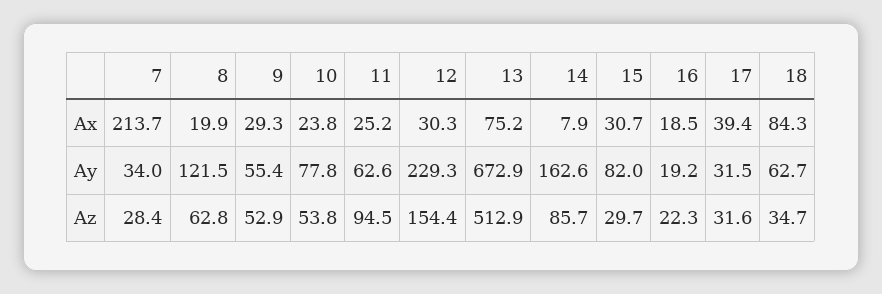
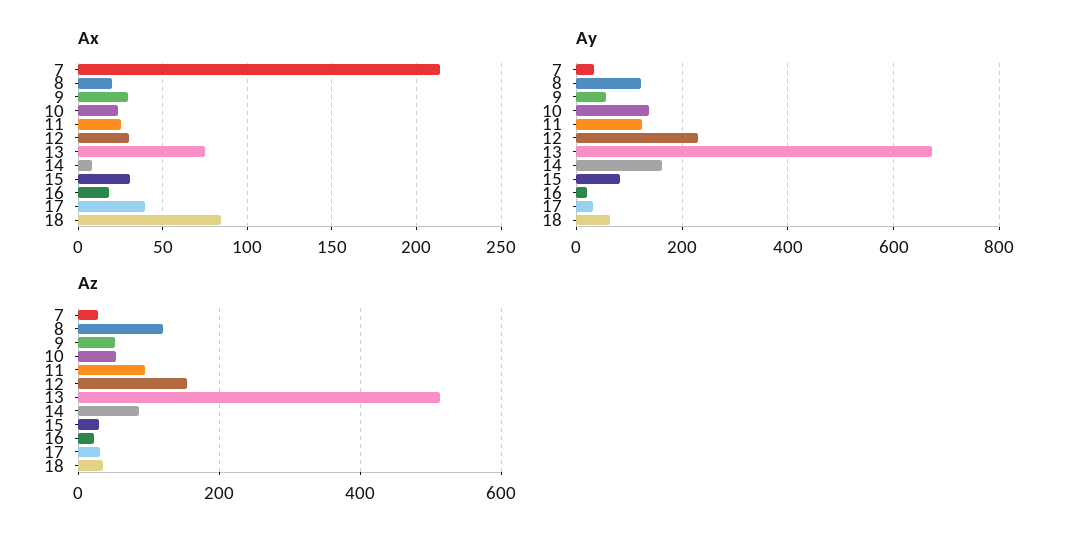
  {
    "Ax": {
      "7": 213.7,
      "8": 19.9,
      "9": 29.3,
      "10": 23.8,
      "11": 25.2,
      "12": 30.3,
      "13": 75.2,
      "14": 7.9,
      "15": 30.7,
      "16": 18.5,
      "17": 39.4,
      "18": 84.3
    },
    "Ay": {
      "7": 34,
      "8": 121.5,
      "9": 55.4,
-     "10": 77.8,
+     "10": 140,
-     "11": 62.6,
+     "11": 120,
      "12": 229.3,
      "13": 672.9,
      "14": 162.6,
      "15": 82,
      "16": 19.2,
      "17": 31.5,
      "18": 62.7
    },
    "Az": {
      "7": 28.4,
-     "8": 62.8,
+     "8": 120,
      "9": 52.9,
      "10": 53.8,
      "11": 94.5,
      "12": 154.4,
      "13": 512.9,
      "14": 85.7,
      "15": 29.7,
      "16": 22.3,
      "17": 31.6,
      "18": 34.7
    }
  }

